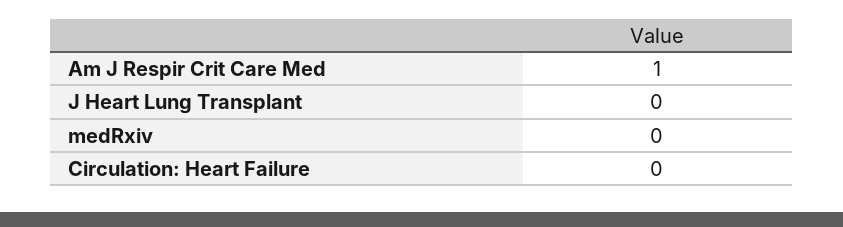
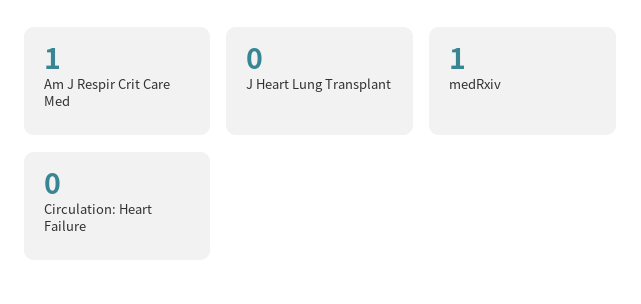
  {
    "Am J Respir Crit Care Med": 1,
    "J Heart Lung Transplant": 0,
-   "medRxiv": 0,
+   "medRxiv": 1,
    "Circulation: Heart Failure": 0
  }

